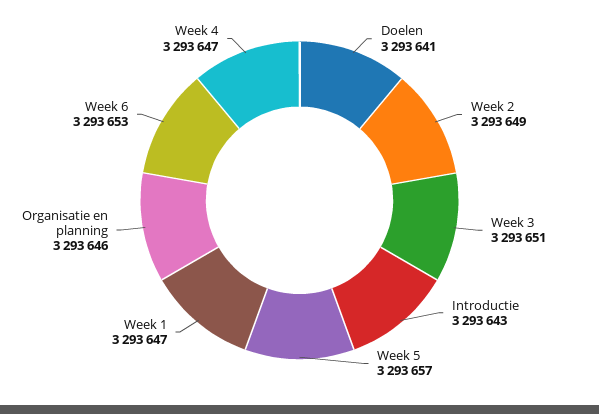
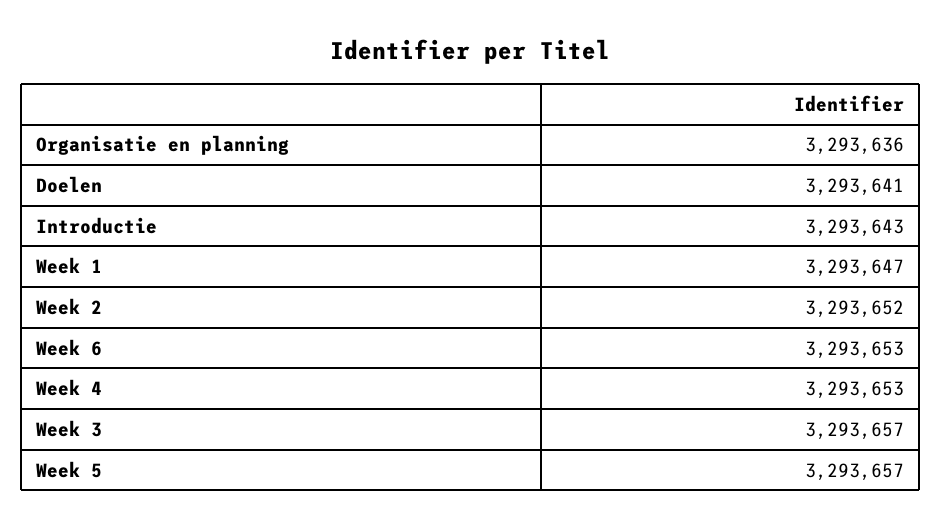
  {
    "Doelen": 3293641,
-   "Week 2": 3293649,
+   "Week 2": 3293652,
-   "Week 3": 3293651,
+   "Week 3": 3293657,
    "Introductie": 3293643,
    "Week 5": 3293657,
    "Week 1": 3293647,
-   "Organisatie en planning": 3293646,
+   "Organisatie en planning": 3293636,
    "Week 6": 3293653,
-   "Week 4": 3293647
+   "Week 4": 3293653
  }

